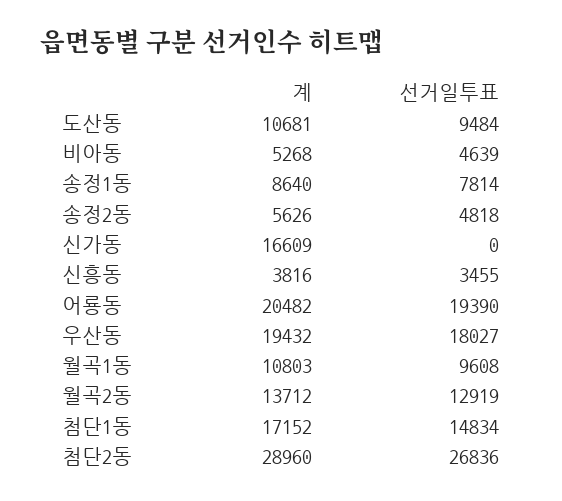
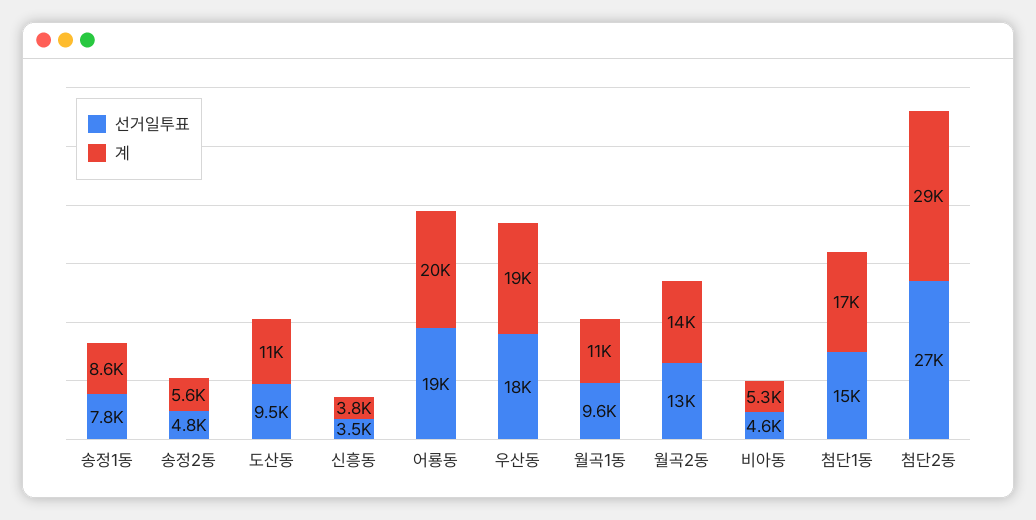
  {
    "계": {
      "도산동": 10681,
      "비아동": 5268,
      "송정1동": 8640,
      "송정2동": 5626,
-     "신가동": 16609,
      "신흥동": 3816,
      "어룡동": 20482,
      "우산동": 19432,
      "월곡1동": 10803,
      "월곡2동": 13712,
      "첨단1동": 17152,
      "첨단2동": 28960
    },
    "선거일투표": {
      "도산동": 9484,
      "비아동": 4639,
      "송정1동": 7814,
      "송정2동": 4818,
-     "신가동": 0,
      "신흥동": 3455,
      "어룡동": 19390,
      "우산동": 18027,
      "월곡1동": 9608,
      "월곡2동": 12919,
      "첨단1동": 14834,
      "첨단2동": 26836
    }
  }

